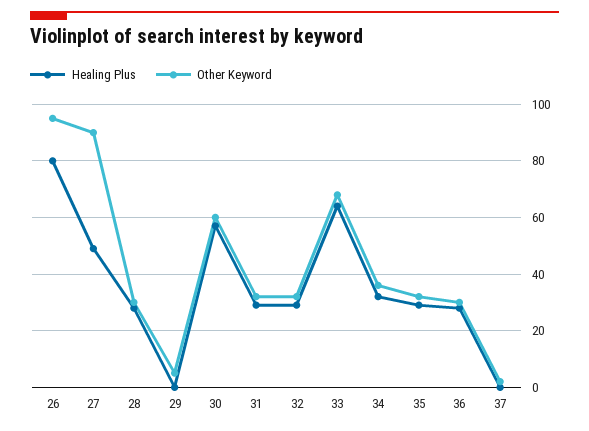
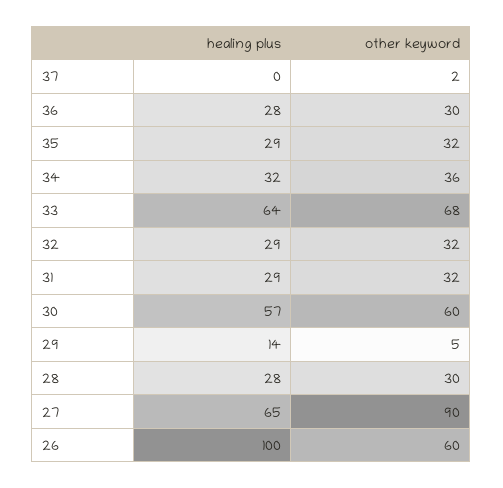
  {
    "Healing Plus": {
-     "26": 80,
+     "26": 100,
-     "27": 50,
+     "27": 65,
      "28": 28,
-     "29": 0,
+     "29": 14,
      "30": 57,
      "31": 29,
      "32": 29,
      "33": 64,
      "34": 32,
      "35": 29,
      "36": 28,
      "37": 0
    },
    "Other Keyword": {
-     "26": 95,
+     "26": 60,
      "27": 90,
      "28": 30,
      "29": 5,
      "30": 60,
      "31": 32,
      "32": 32,
      "33": 68,
      "34": 36,
      "35": 32,
      "36": 30,
      "37": 2
    }
  }

